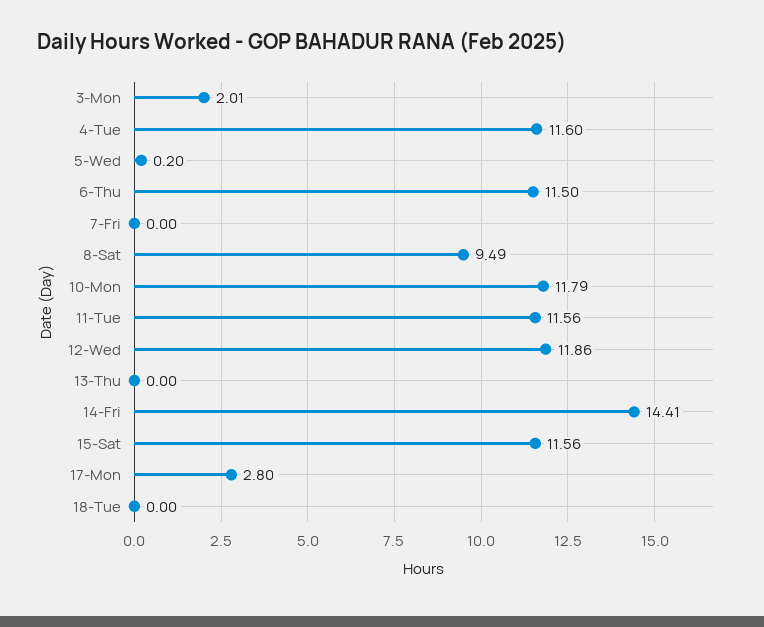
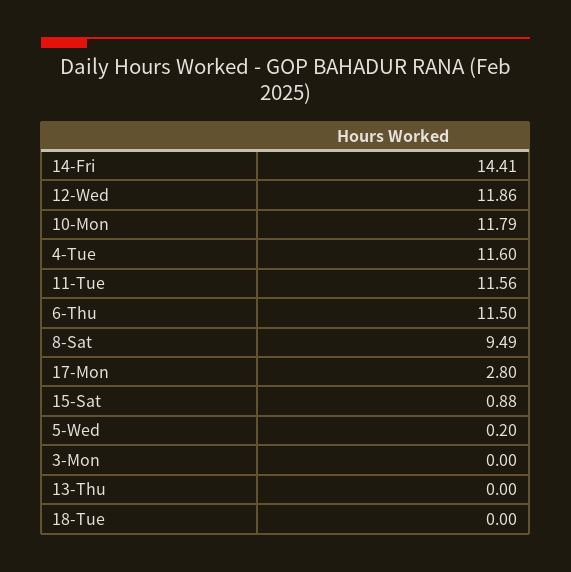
  {
-   "3-Mon": 2.01,
+   "3-Mon": 0,
    "4-Tue": 11.6,
    "5-Wed": 0.2,
    "6-Thu": 11.5,
-   "7-Fri": 0,
    "8-Sat": 9.49,
    "10-Mon": 11.79,
    "11-Tue": 11.56,
    "12-Wed": 11.86,
    "13-Thu": 0,
    "14-Fri": 14.41,
-   "15-Sat": 11.56,
+   "15-Sat": 0.88,
    "17-Mon": 2.8,
    "18-Tue": 0
  }

